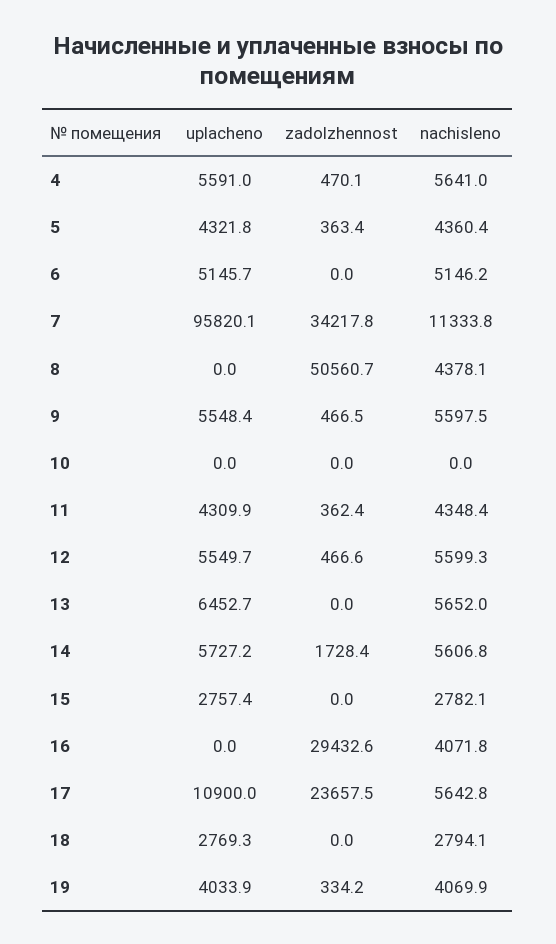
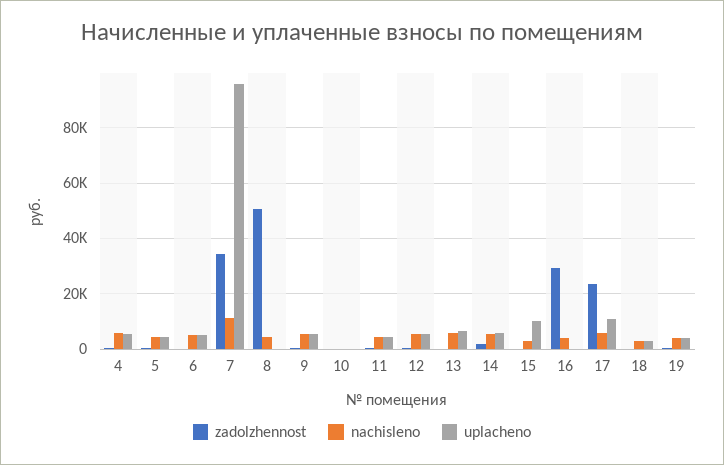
  {
    "uplacheno": {
      "4": 5591,
      "5": 4321.8,
      "6": 5145.7,
      "7": 95820.1,
      "8": 0,
      "9": 5548.4,
      "10": 0,
      "11": 4309.9,
      "12": 5549.7,
      "13": 6452.7,
      "14": 5727.2,
-     "15": 2757.4,
+     "15": 10000,
      "16": 0,
      "17": 10900,
      "18": 2769.3,
      "19": 4033.9
    },
    "zadolzhennost": {
      "4": 470.1,
      "5": 363.4,
      "6": 0,
      "7": 34217.8,
      "8": 50560.7,
      "9": 466.5,
      "10": 0,
      "11": 362.4,
      "12": 466.6,
      "13": 0,
      "14": 1728.4,
      "15": 0,
      "16": 29432.6,
      "17": 23657.5,
      "18": 0,
      "19": 334.2
    },
    "nachisleno": {
      "4": 5641,
      "5": 4360.4,
      "6": 5146.2,
      "7": 11333.8,
      "8": 4378.1,
      "9": 5597.5,
      "10": 0,
      "11": 4348.4,
      "12": 5599.3,
      "13": 5652,
      "14": 5606.8,
      "15": 2782.1,
      "16": 4071.8,
      "17": 5642.8,
      "18": 2794.1,
      "19": 4069.9
    }
  }

